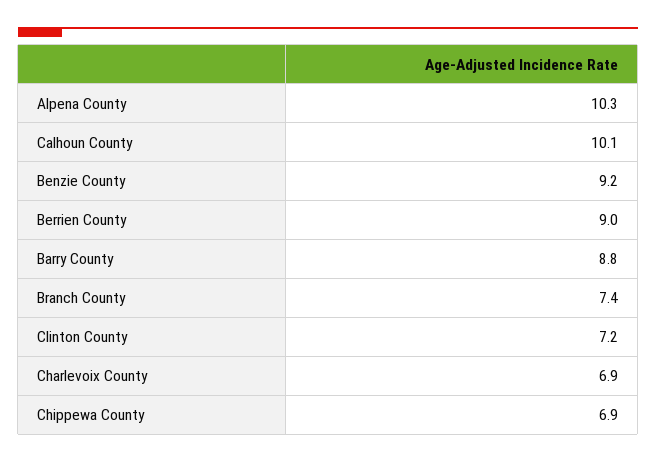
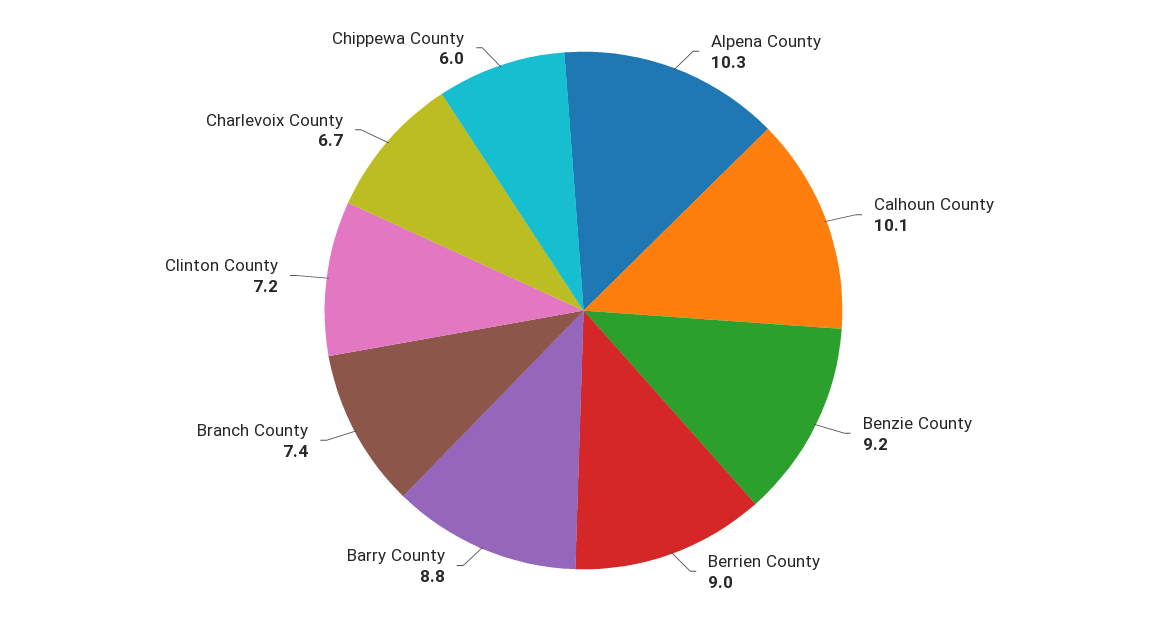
  {
    "Alpena County": 10.3,
    "Calhoun County": 10.1,
    "Benzie County": 9.2,
    "Berrien County": 9,
    "Barry County": 8.8,
    "Branch County": 7.4,
    "Clinton County": 7.2,
-   "Charlevoix County": 6.9,
+   "Charlevoix County": 6.7,
-   "Chippewa County": 6.9
+   "Chippewa County": 6
  }

